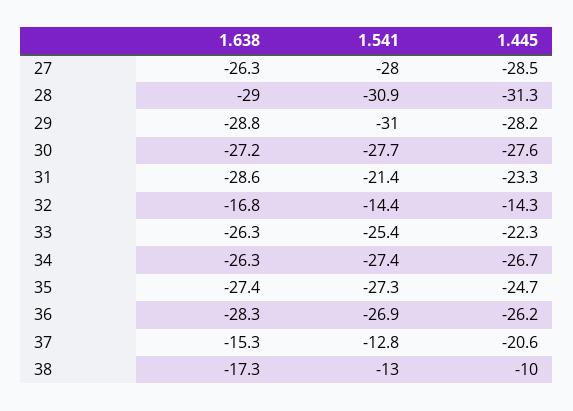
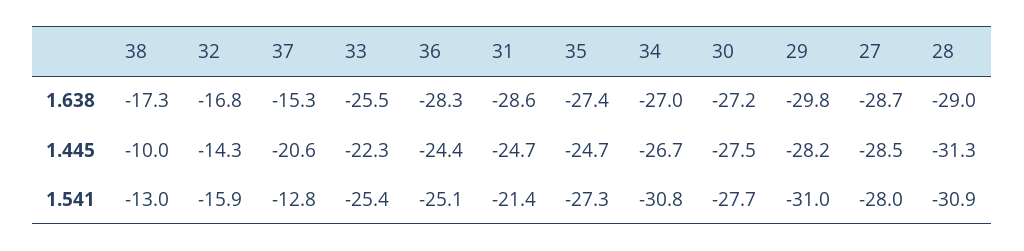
  {
    "1.638": {
-     "27": -26.3,
+     "27": -28.7,
      "28": -29,
-     "29": -28.8,
+     "29": -29.8,
      "30": -27.2,
      "31": -28.6,
      "32": -16.8,
-     "33": -26.3,
+     "33": -25.5,
-     "34": -26.3,
+     "34": -27,
      "35": -27.4,
      "36": -28.3,
      "37": -15.3,
      "38": -17.3
    },
    "1.541": {
      "27": -28,
      "28": -30.9,
      "29": -31,
      "30": -27.7,
      "31": -21.4,
-     "32": -14.4,
+     "32": -15.9,
      "33": -25.4,
-     "34": -27.4,
+     "34": -30.8,
      "35": -27.3,
-     "36": -26.9,
+     "36": -25.1,
      "37": -12.8,
      "38": -13
    },
    "1.445": {
      "27": -28.5,
      "28": -31.3,
      "29": -28.2,
-     "30": -27.6,
+     "30": -27.5,
-     "31": -23.3,
+     "31": -24.7,
      "32": -14.3,
      "33": -22.3,
      "34": -26.7,
      "35": -24.7,
-     "36": -26.2,
+     "36": -24.4,
      "37": -20.6,
      "38": -10
    }
  }

